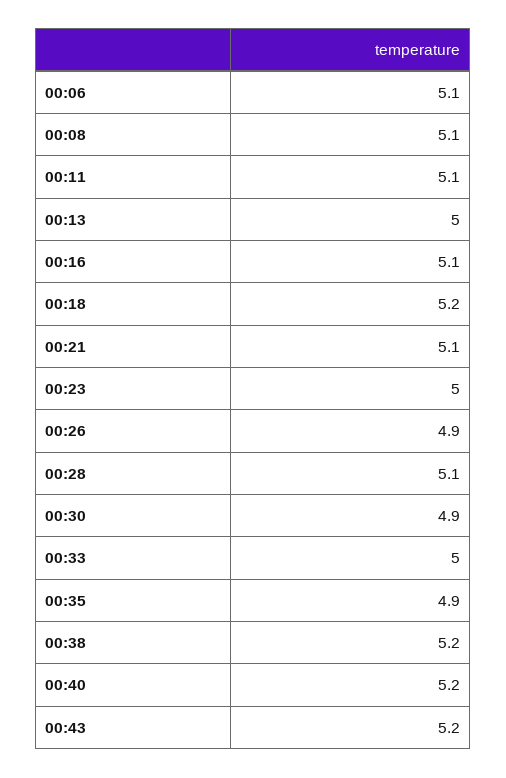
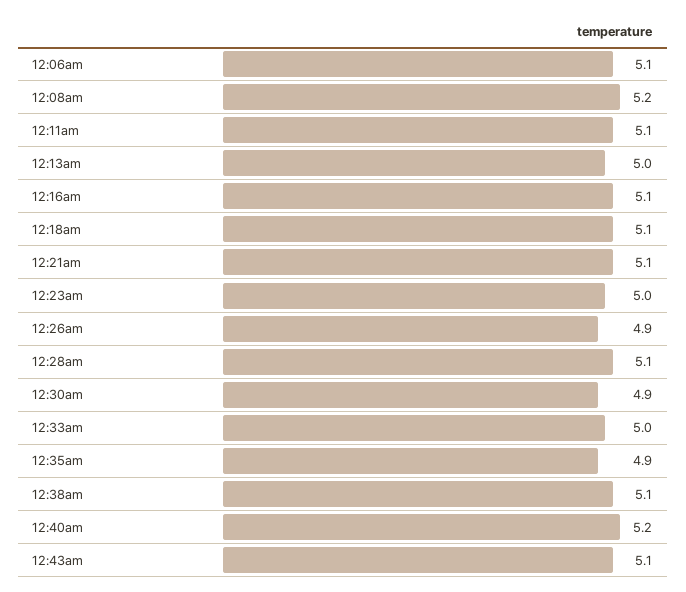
  {
    "00:06": 5.1,
-   "00:08": 5.1,
+   "00:08": 5.2,
    "00:11": 5.1,
    "00:13": 5,
    "00:16": 5.1,
-   "00:18": 5.2,
+   "00:18": 5.1,
    "00:21": 5.1,
    "00:23": 5,
    "00:26": 4.9,
    "00:28": 5.1,
    "00:30": 4.9,
    "00:33": 5,
    "00:35": 4.9,
-   "00:38": 5.2,
+   "00:38": 5.1,
    "00:40": 5.2,
-   "00:43": 5.2
+   "00:43": 5.1
  }

